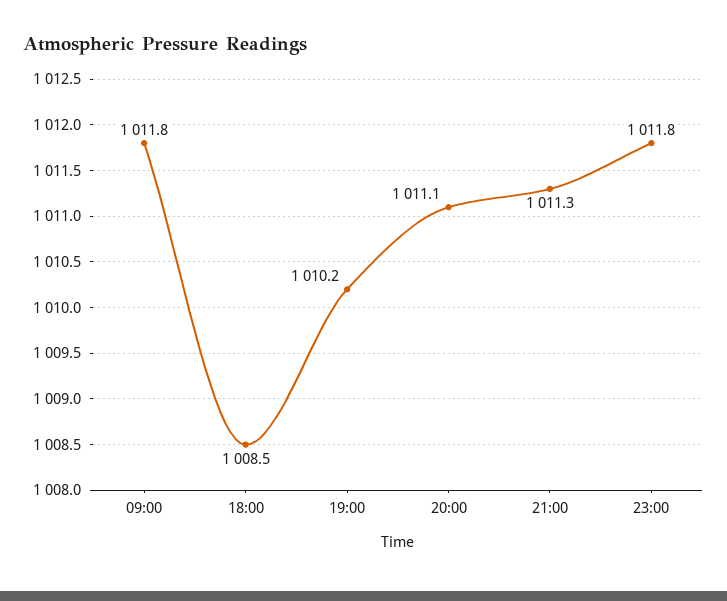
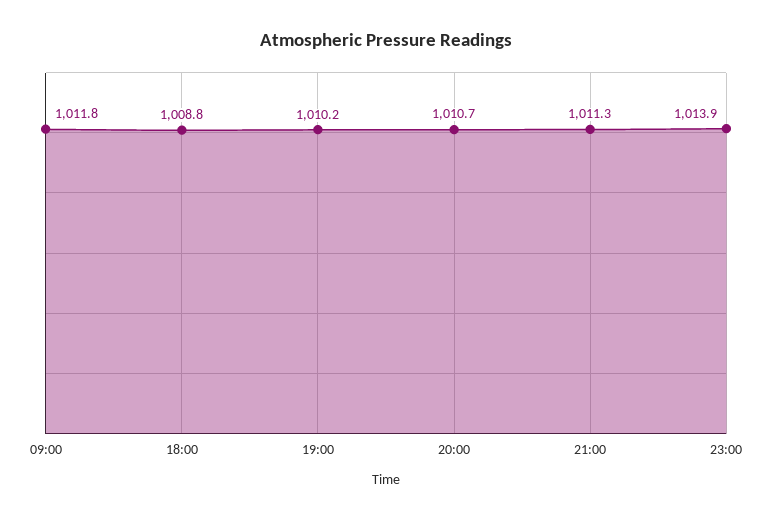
  {
    "09:00": 1011.8,
-   "18:00": 1008.5,
+   "18:00": 1008.8,
    "19:00": 1010.2,
-   "20:00": 1011.1,
+   "20:00": 1010.7,
    "21:00": 1011.3,
-   "23:00": 1011.8
+   "23:00": 1013.9
  }

